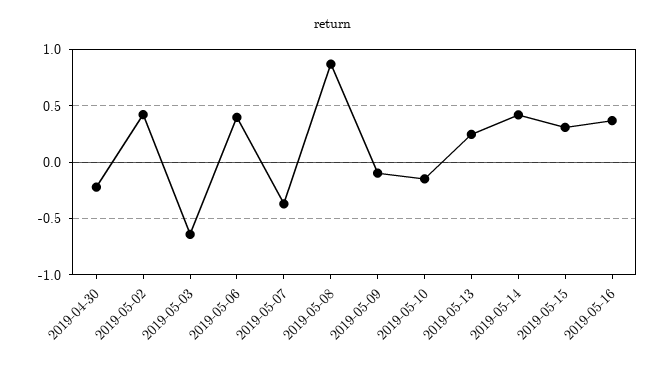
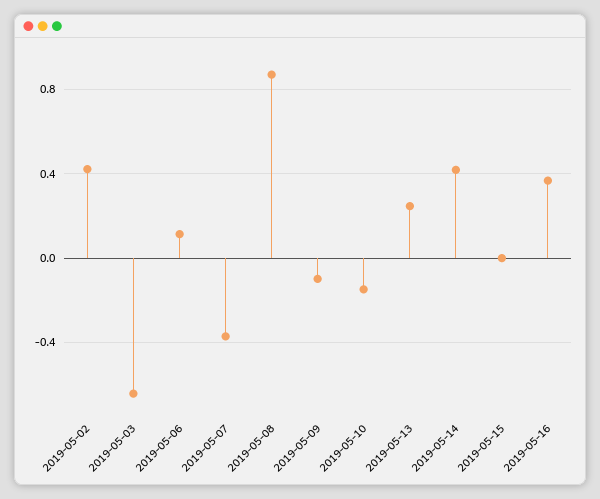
  {
-   "2019-04-30": -0.2,
    "2019-05-02": 0.4,
    "2019-05-03": -0.65,
-   "2019-05-06": 0.4,
+   "2019-05-06": 0.1,
    "2019-05-07": -0.35,
    "2019-05-08": 0.85,
    "2019-05-09": -0.1,
    "2019-05-10": -0.15,
    "2019-05-13": 0.25,
    "2019-05-14": 0.4,
-   "2019-05-15": 0.3,
+   "2019-05-15": 0,
    "2019-05-16": 0.35
  }

